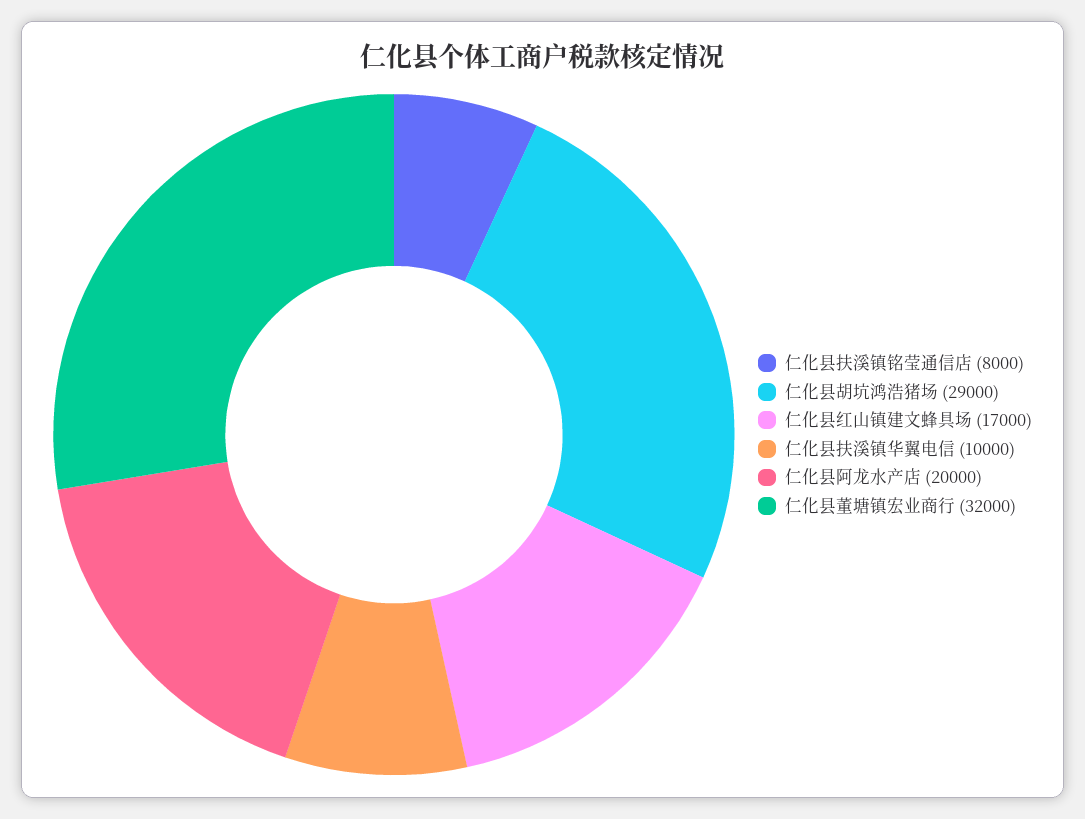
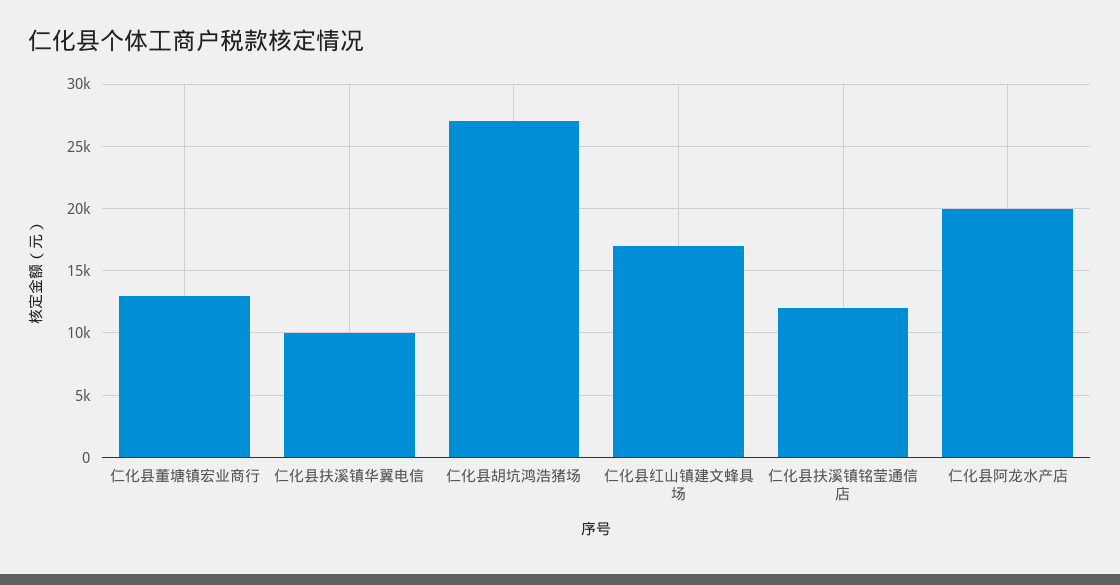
  {
-   "仁化县扶溪镇铭莹通信店": 8000,
+   "仁化县扶溪镇铭莹通信店": 12000,
-   "仁化县胡坑鸿浩猪场": 29000,
+   "仁化县胡坑鸿浩猪场": 27000,
    "仁化县红山镇建文蜂具场": 17000,
    "仁化县扶溪镇华翼电信": 10000,
    "仁化县阿龙水产店": 20000,
-   "仁化县董塘镇宏业商行": 32000
+   "仁化县董塘镇宏业商行": 13000
  }

